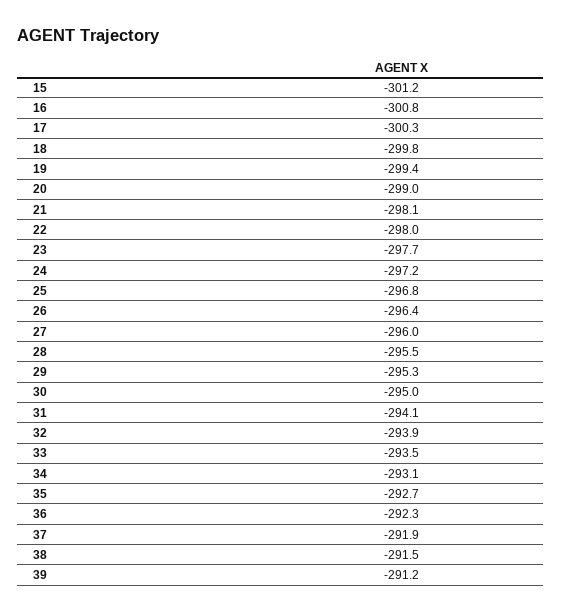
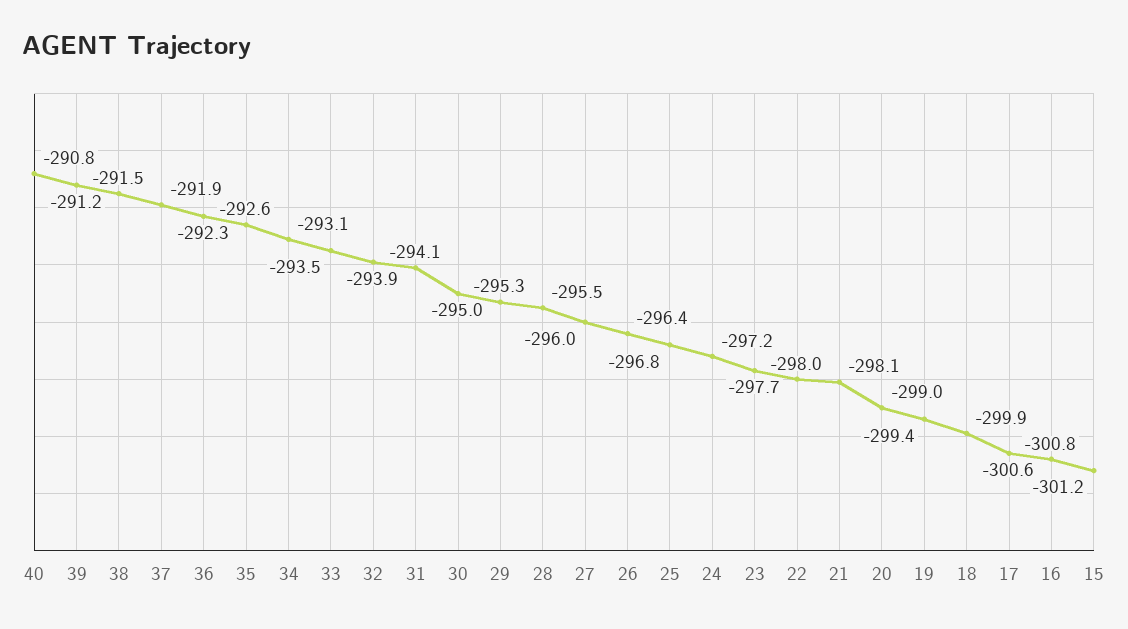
  {
    "15": -301.2,
    "16": -300.8,
-   "17": -300.3,
+   "17": -300.6,
-   "18": -299.8,
+   "18": -299.9,
    "19": -299.4,
    "20": -299,
    "21": -298.1,
    "22": -298,
    "23": -297.7,
    "24": -297.2,
    "25": -296.8,
    "26": -296.4,
    "27": -296,
    "28": -295.5,
    "29": -295.3,
    "30": -295,
    "31": -294.1,
    "32": -293.9,
    "33": -293.5,
    "34": -293.1,
-   "35": -292.7,
+   "35": -292.6,
    "36": -292.3,
    "37": -291.9,
    "38": -291.5,
-   "39": -291.2
+   "39": -291.2,
+   "40": -290.8
  }

